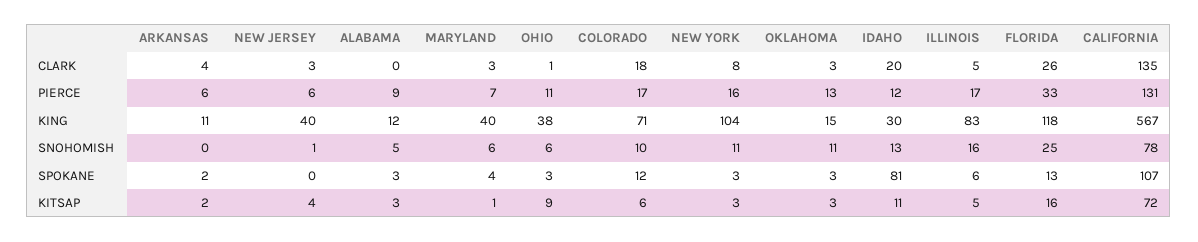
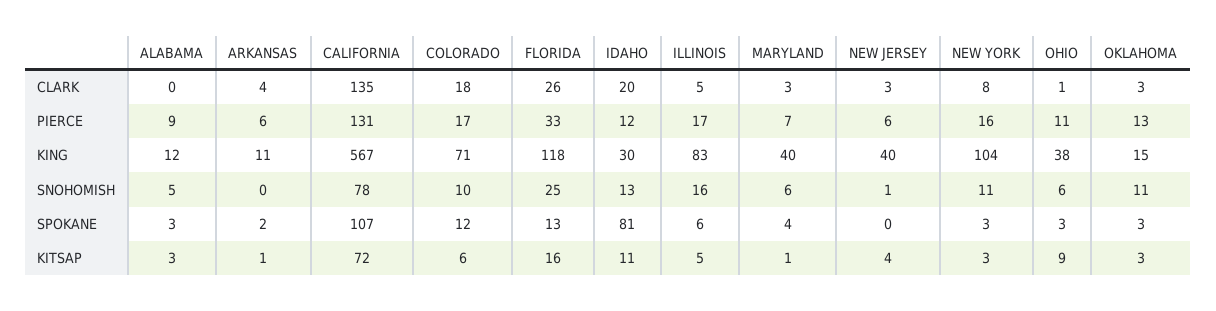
  {
    "ARKANSAS": {
      "CLARK": 4,
      "PIERCE": 6,
      "KING": 11,
      "SNOHOMISH": 0,
      "SPOKANE": 2,
-     "KITSAP": 2
+     "KITSAP": 1
    },
    "NEW JERSEY": {
      "CLARK": 3,
      "PIERCE": 6,
      "KING": 40,
      "SNOHOMISH": 1,
      "SPOKANE": 0,
      "KITSAP": 4
    },
    "ALABAMA": {
      "CLARK": 0,
      "PIERCE": 9,
      "KING": 12,
      "SNOHOMISH": 5,
      "SPOKANE": 3,
      "KITSAP": 3
    },
    "MARYLAND": {
      "CLARK": 3,
      "PIERCE": 7,
      "KING": 40,
      "SNOHOMISH": 6,
      "SPOKANE": 4,
      "KITSAP": 1
    },
    "OHIO": {
      "CLARK": 1,
      "PIERCE": 11,
      "KING": 38,
      "SNOHOMISH": 6,
      "SPOKANE": 3,
      "KITSAP": 9
    },
    "COLORADO": {
      "CLARK": 18,
      "PIERCE": 17,
      "KING": 71,
      "SNOHOMISH": 10,
      "SPOKANE": 12,
      "KITSAP": 6
    },
    "NEW YORK": {
      "CLARK": 8,
      "PIERCE": 16,
      "KING": 104,
      "SNOHOMISH": 11,
      "SPOKANE": 3,
      "KITSAP": 3
    },
    "OKLAHOMA": {
      "CLARK": 3,
      "PIERCE": 13,
      "KING": 15,
      "SNOHOMISH": 11,
      "SPOKANE": 3,
      "KITSAP": 3
    },
    "IDAHO": {
      "CLARK": 20,
      "PIERCE": 12,
      "KING": 30,
      "SNOHOMISH": 13,
      "SPOKANE": 81,
      "KITSAP": 11
    },
    "ILLINOIS": {
      "CLARK": 5,
      "PIERCE": 17,
      "KING": 83,
      "SNOHOMISH": 16,
      "SPOKANE": 6,
      "KITSAP": 5
    },
    "FLORIDA": {
      "CLARK": 26,
      "PIERCE": 33,
      "KING": 118,
      "SNOHOMISH": 25,
      "SPOKANE": 13,
      "KITSAP": 16
    },
    "CALIFORNIA": {
      "CLARK": 135,
      "PIERCE": 131,
      "KING": 567,
      "SNOHOMISH": 78,
      "SPOKANE": 107,
      "KITSAP": 72
    }
  }

